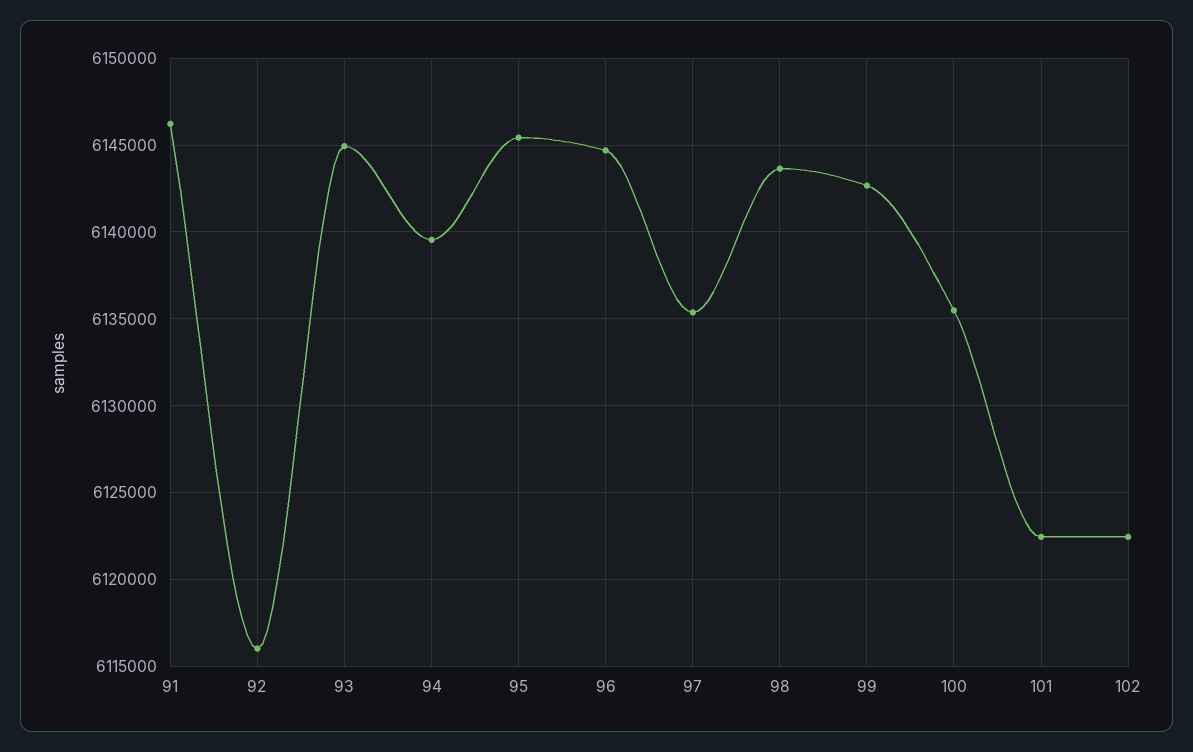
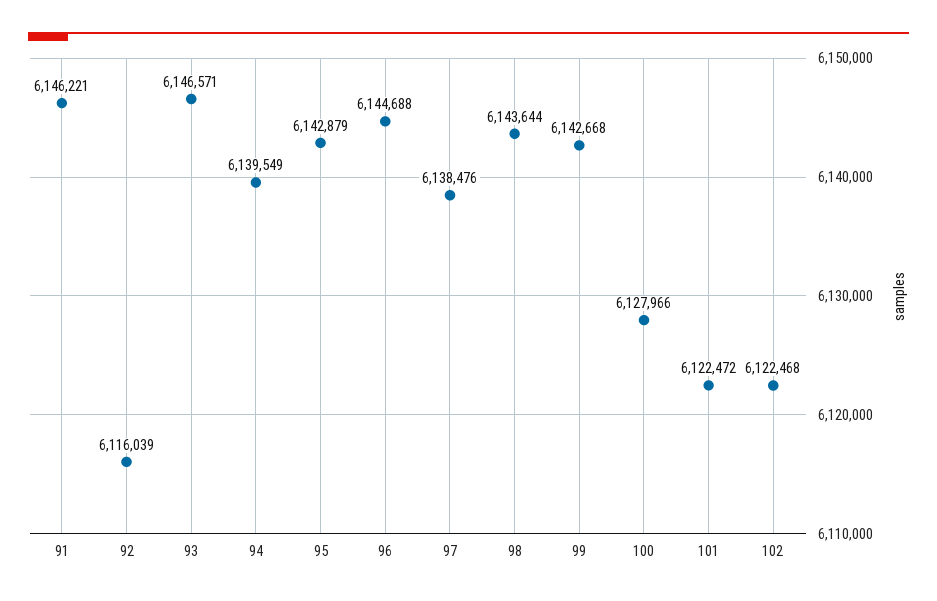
  {
    "91": 6146221,
    "92": 6116039,
-   "93": 6145000,
+   "93": 6146571,
    "94": 6139549,
-   "95": 6145500,
+   "95": 6142879,
    "96": 6144688,
-   "97": 6135500,
+   "97": 6138476,
    "98": 6143644,
    "99": 6142668,
-   "100": 6135500,
+   "100": 6127966,
    "101": 6122472,
    "102": 6122468
  }

